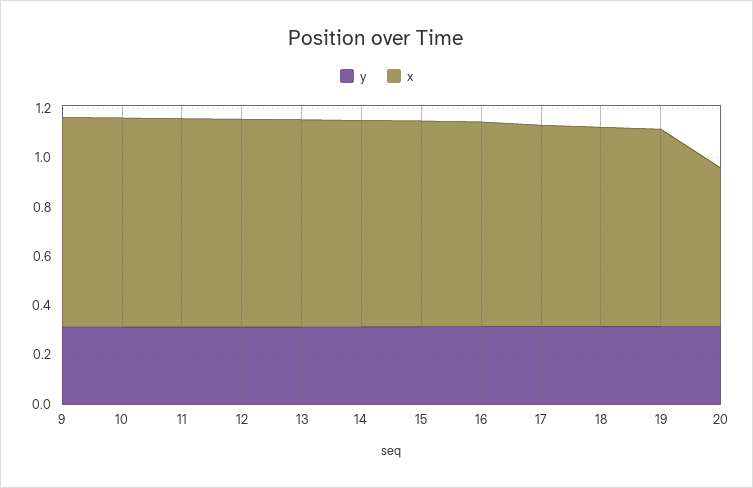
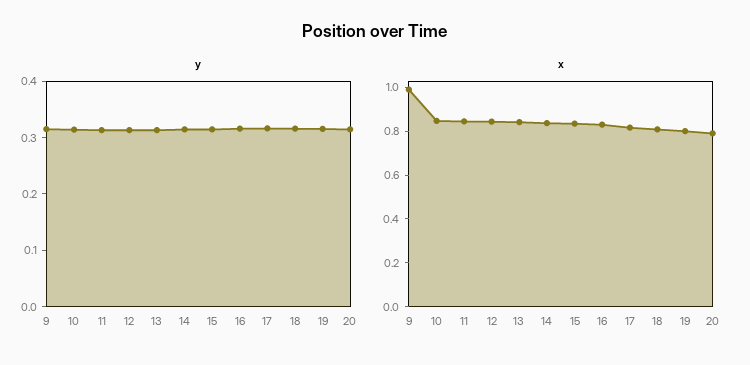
  {
    "y": {
      "9": 0.32,
      "10": 0.32,
      "11": 0.32,
      "12": 0.32,
      "13": 0.32,
      "14": 0.32,
      "15": 0.32,
      "16": 0.32,
      "17": 0.32,
      "18": 0.32,
      "19": 0.32,
      "20": 0.32
    },
    "x": {
-     "9": 0.85,
+     "9": 1,
      "10": 0.85,
      "11": 0.85,
      "12": 0.85,
      "13": 0.85,
      "14": 0.85,
      "15": 0.85,
      "16": 0.85,
      "17": 0.8,
      "18": 0.8,
      "19": 0.8,
-     "20": 0.65
+     "20": 0.8
    }
  }

